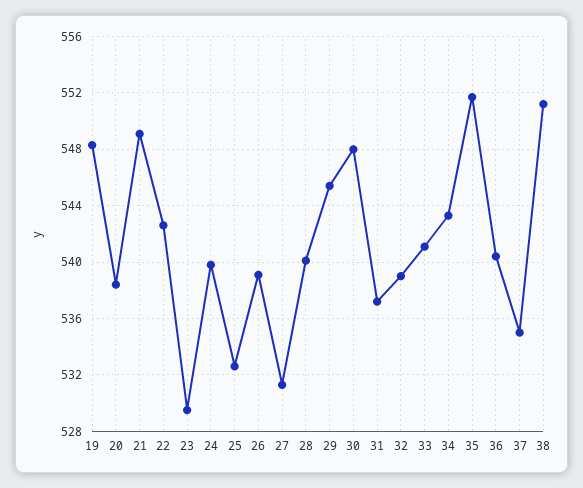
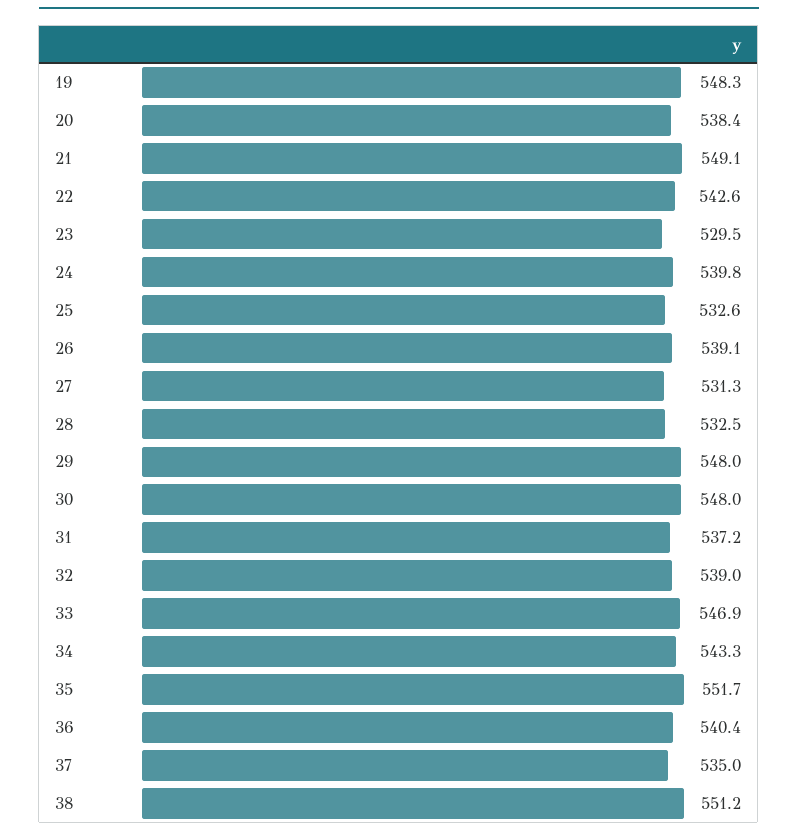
  {
    "19": 548.3,
    "20": 538.4,
    "21": 549.1,
    "22": 542.6,
    "23": 529.5,
    "24": 539.8,
    "25": 532.6,
    "26": 539.1,
    "27": 531.3,
-   "28": 540,
+   "28": 532.5,
-   "29": 545.5,
+   "29": 548,
    "30": 548,
    "31": 537.2,
    "32": 539,
-   "33": 541,
+   "33": 546.9,
    "34": 543.3,
    "35": 551.7,
    "36": 540.4,
    "37": 535,
    "38": 551.2
  }

